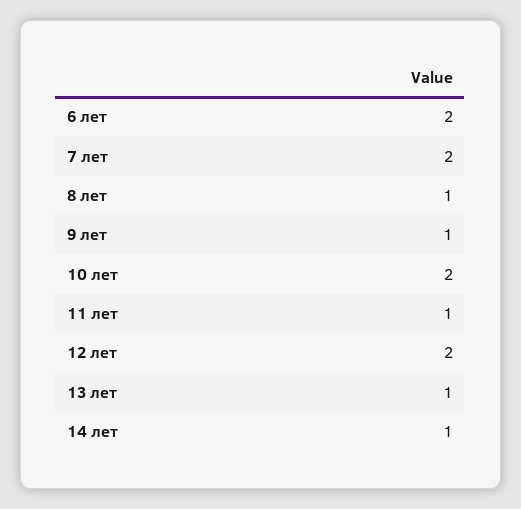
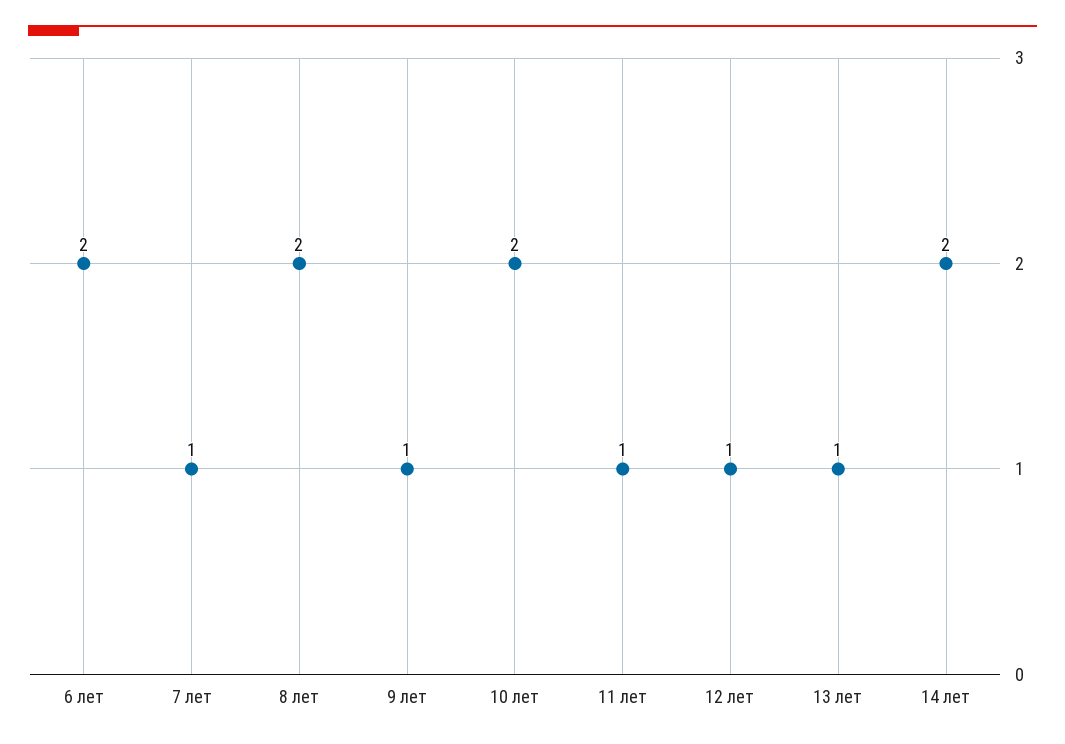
  {
    "6 лет": 2,
-   "7 лет": 2,
+   "7 лет": 1,
-   "8 лет": 1,
+   "8 лет": 2,
    "9 лет": 1,
    "10 лет": 2,
    "11 лет": 1,
-   "12 лет": 2,
+   "12 лет": 1,
    "13 лет": 1,
-   "14 лет": 1
+   "14 лет": 2
  }

